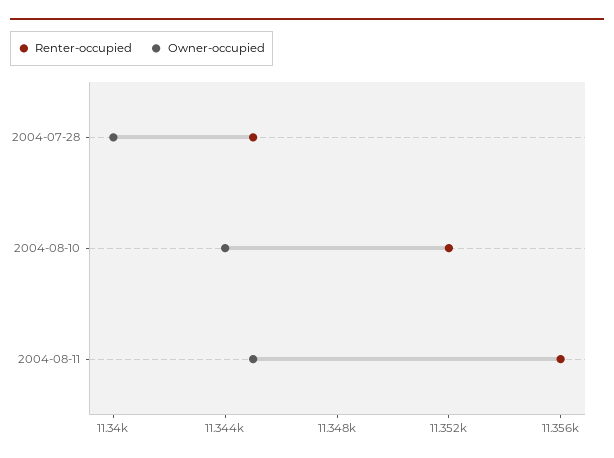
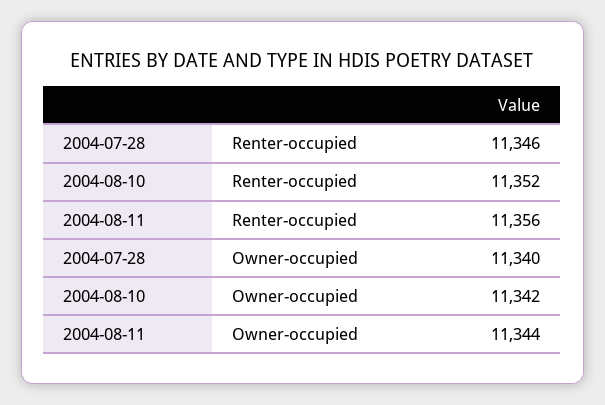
  {
    "Renter-occupied": {
-     "2004-07-28": 11345,
+     "2004-07-28": 11346,
      "2004-08-10": 11352,
      "2004-08-11": 11356
    },
    "Owner-occupied": {
      "2004-07-28": 11340,
-     "2004-08-10": 11344,
+     "2004-08-10": 11342,
-     "2004-08-11": 11345
+     "2004-08-11": 11344
    }
  }

